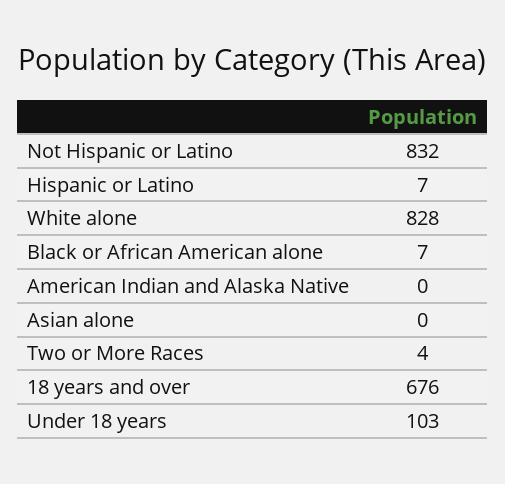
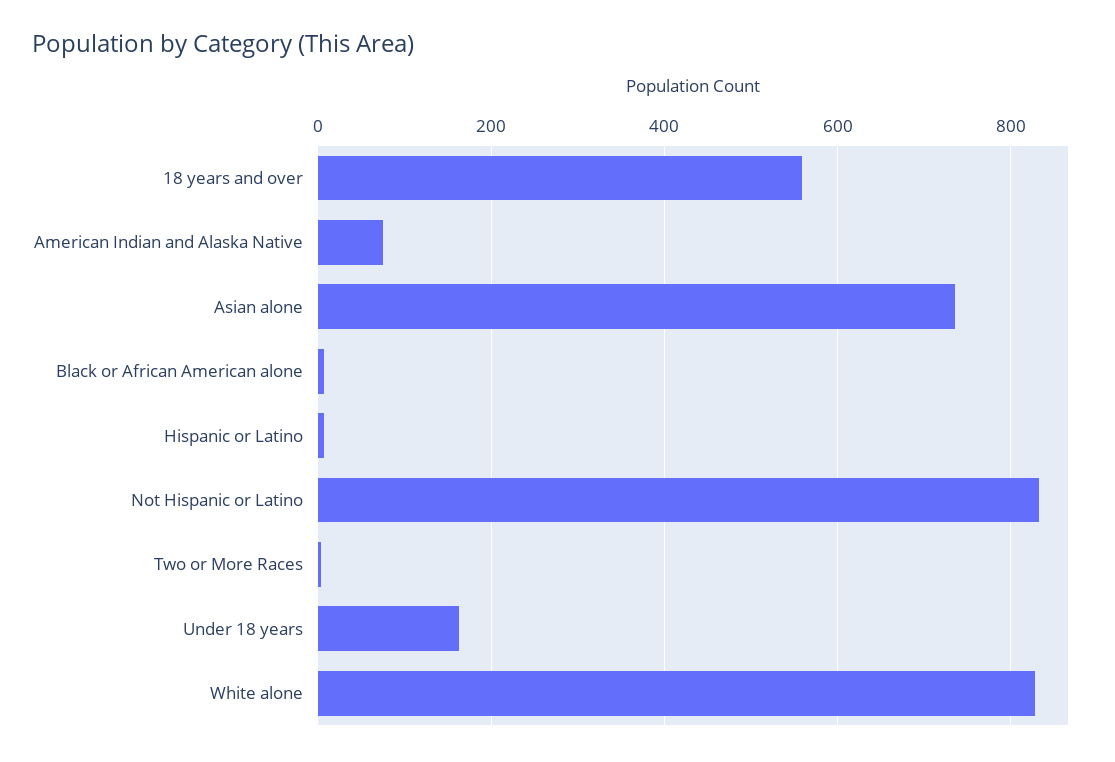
  {
    "Not Hispanic or Latino": 832,
    "Hispanic or Latino": 7,
    "White alone": 828,
    "Black or African American alone": 7,
-   "American Indian and Alaska Native": 0,
+   "American Indian and Alaska Native": 80,
-   "Asian alone": 0,
+   "Asian alone": 740,
    "Two or More Races": 4,
-   "18 years and over": 676,
+   "18 years and over": 560,
-   "Under 18 years": 103
+   "Under 18 years": 160
  }

